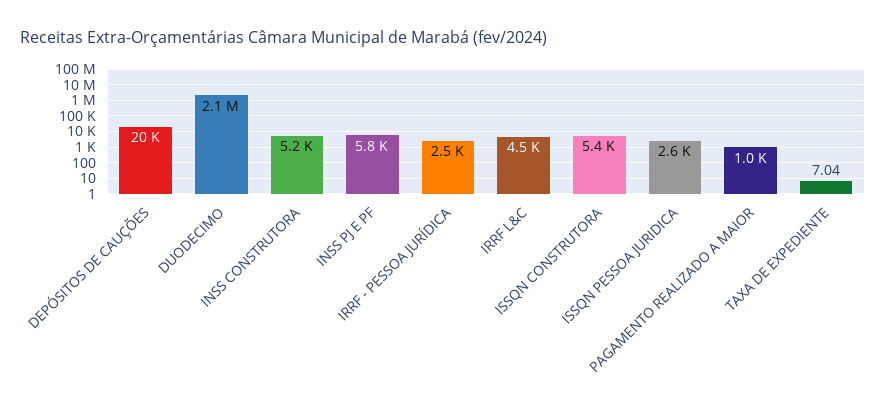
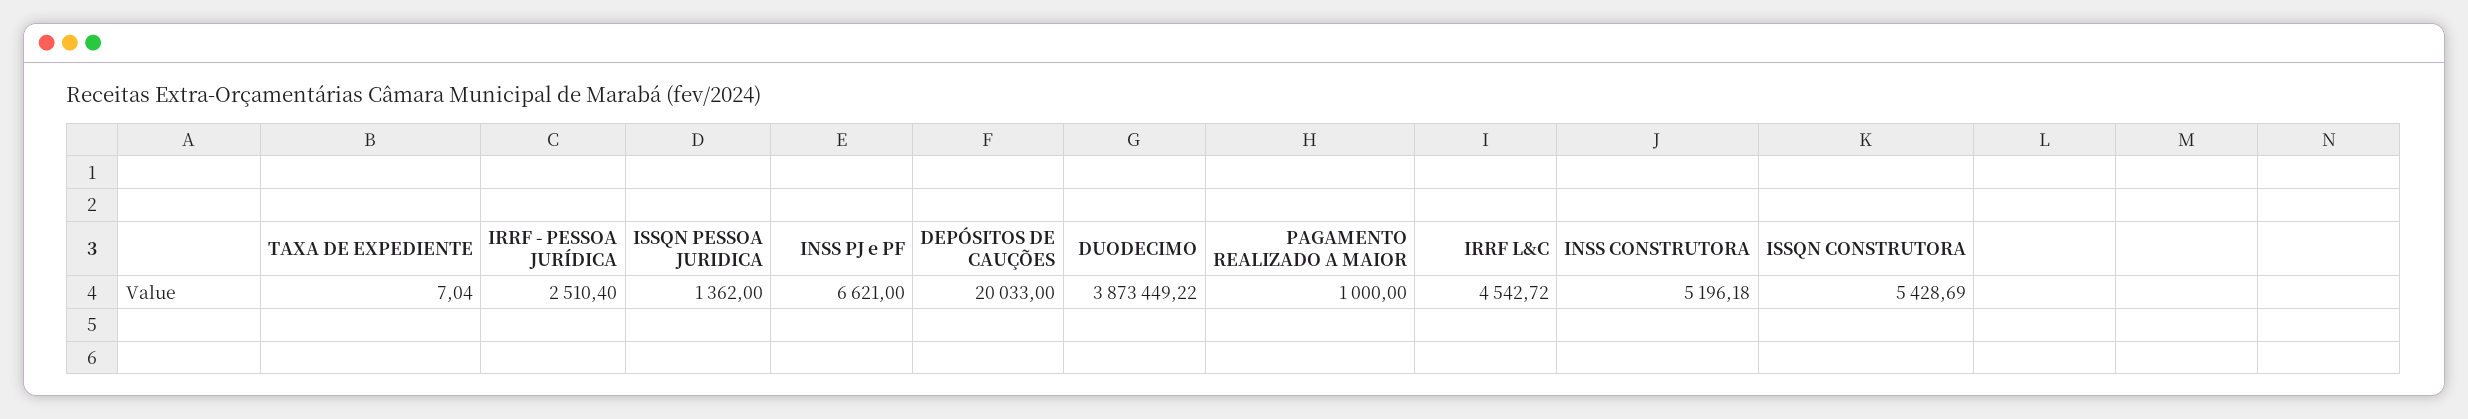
  {
    "DEPÓSITOS DE CAUÇÕES": 20033,
-   "DUODECIMO": 2100000,
+   "DUODECIMO": 3873449.22,
    "INSS CONSTRUTORA": 5196.18,
-   "INSS PJ E PF": 5800,
+   "INSS PJ E PF": 6621,
    "IRRF - PESSOA JURÍDICA": 2510.4,
    "IRRF L&C": 4542.72,
    "ISSQN CONSTRUTORA": 5428.69,
-   "ISSQN PESSOA JURIDICA": 2600,
+   "ISSQN PESSOA JURIDICA": 1362,
    "PAGAMENTO REALIZADO A MAIOR": 1000,
    "TAXA DE EXPEDIENTE": 7.04
  }

